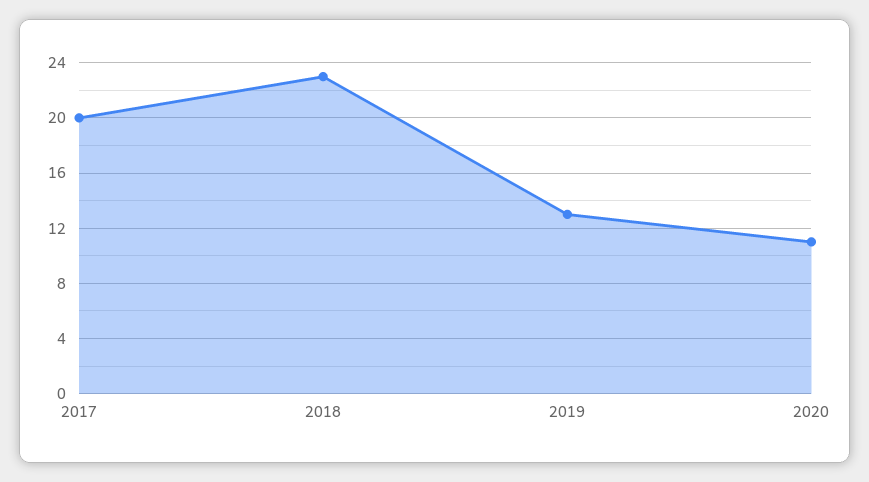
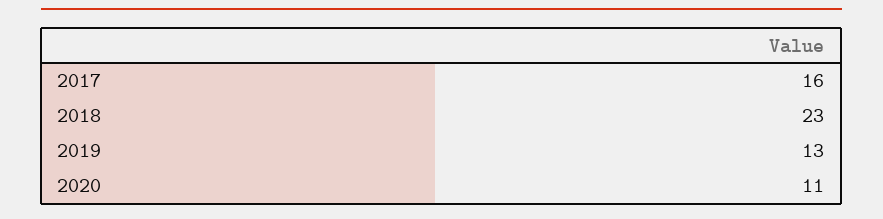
  {
-   "2017": 20,
+   "2017": 16,
    "2018": 23,
    "2019": 13,
    "2020": 11
  }

